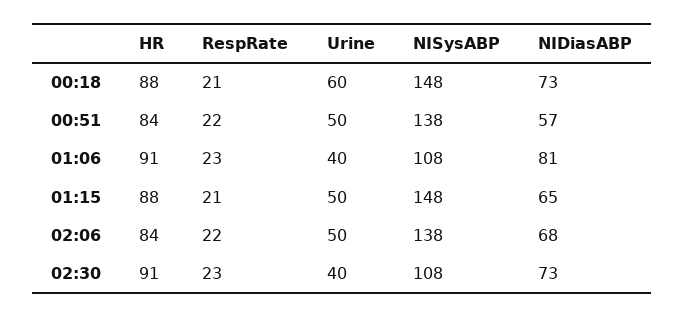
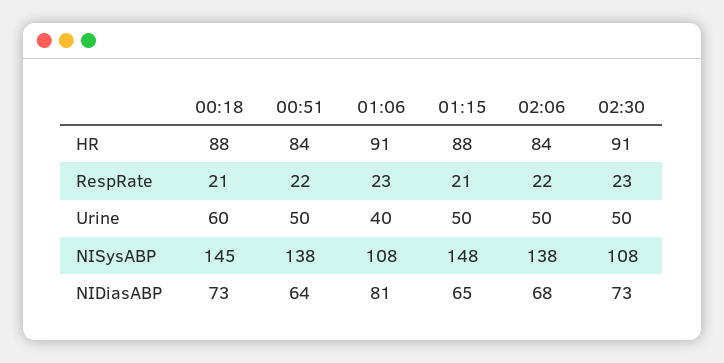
  {
    "HR": {
      "00:18": 88,
      "00:51": 84,
      "01:06": 91,
      "01:15": 88,
      "02:06": 84,
      "02:30": 91
    },
    "RespRate": {
      "00:18": 21,
      "00:51": 22,
      "01:06": 23,
      "01:15": 21,
      "02:06": 22,
      "02:30": 23
    },
    "Urine": {
      "00:18": 60,
      "00:51": 50,
      "01:06": 40,
      "01:15": 50,
      "02:06": 50,
-     "02:30": 40
+     "02:30": 50
    },
    "NISysABP": {
-     "00:18": 148,
+     "00:18": 145,
      "00:51": 138,
      "01:06": 108,
      "01:15": 148,
      "02:06": 138,
      "02:30": 108
    },
    "NIDiasABP": {
      "00:18": 73,
-     "00:51": 57,
+     "00:51": 64,
      "01:06": 81,
      "01:15": 65,
      "02:06": 68,
      "02:30": 73
    }
  }

